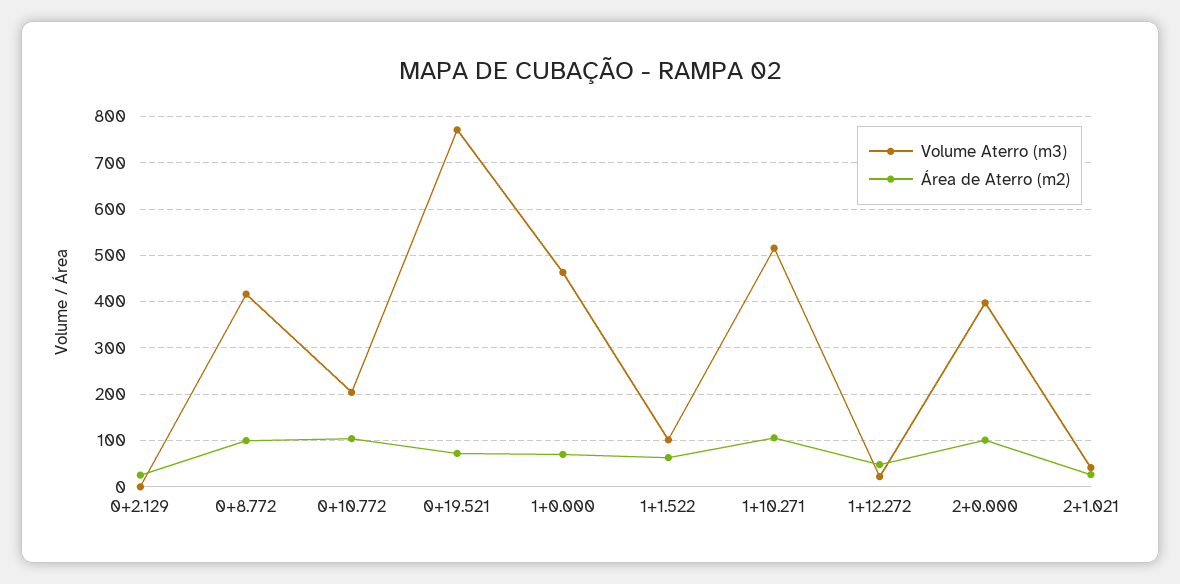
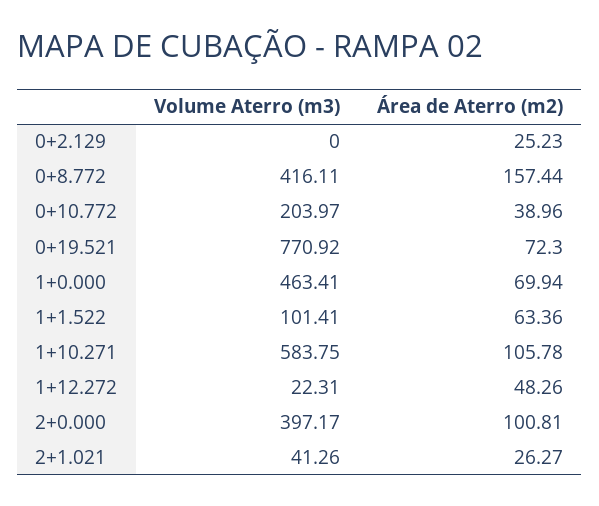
  {
    "Volume Aterro (m3)": {
      "0+2.129": 0,
      "0+8.772": 416.11,
      "0+10.772": 203.97,
      "0+19.521": 770.92,
      "1+0.000": 463.41,
      "1+1.522": 101.41,
-     "1+10.271": 520,
+     "1+10.271": 583.75,
      "1+12.272": 22.31,
      "2+0.000": 397.17,
      "2+1.021": 41.26
    },
    "Área de Aterro (m2)": {
      "0+2.129": 25.23,
-     "0+8.772": 100,
+     "0+8.772": 157.44,
-     "0+10.772": 100,
+     "0+10.772": 38.96,
      "0+19.521": 72.3,
      "1+0.000": 69.94,
      "1+1.522": 63.36,
      "1+10.271": 105.78,
      "1+12.272": 48.26,
      "2+0.000": 100.81,
      "2+1.021": 26.27
    }
  }

